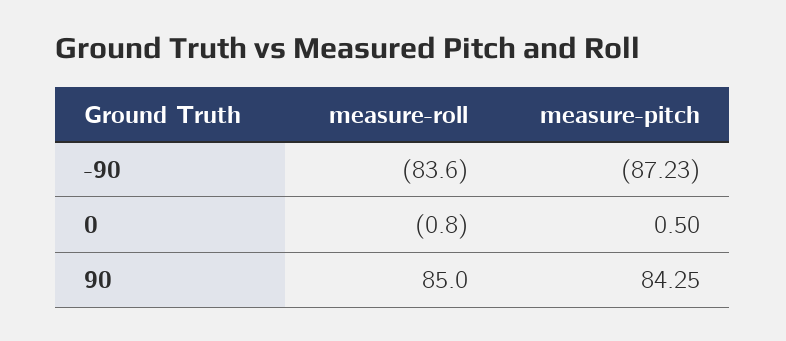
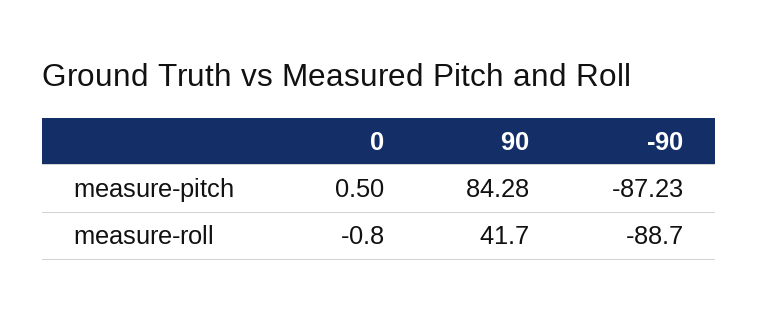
  {
    "measure-roll": {
-     "-90": -83.6,
+     "-90": -88.7,
      "0": -0.8,
-     "90": 85
+     "90": 41.7
    },
    "measure-pitch": {
      "-90": -87.23,
      "0": 0.5,
-     "90": 84.25
+     "90": 84.28
    }
  }

